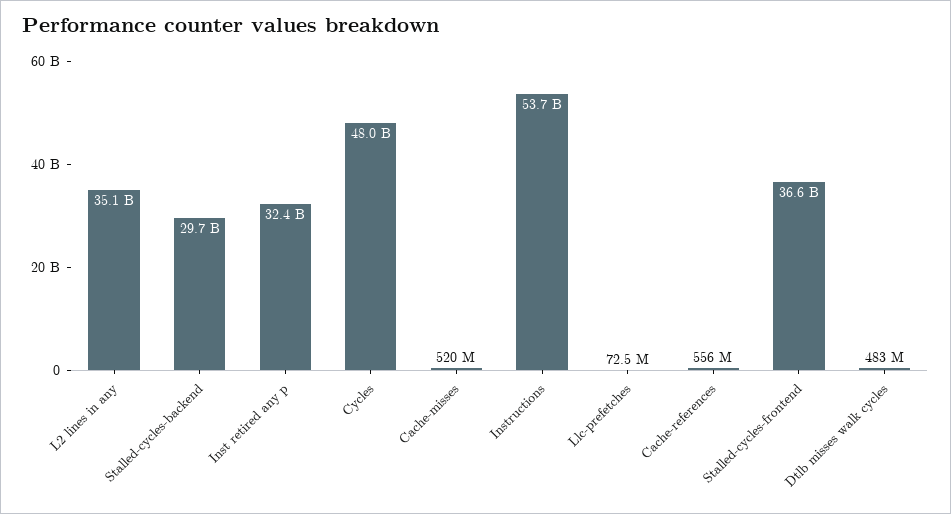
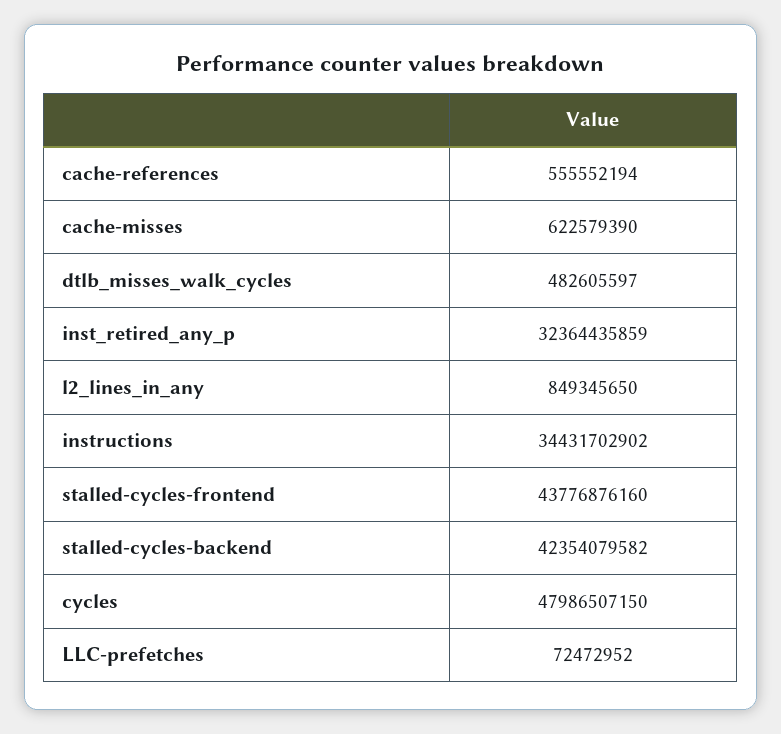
  {
-   "L2 lines in any": 35100000000,
+   "L2 lines in any": 849345650,
-   "Stalled-cycles-backend": 29700000000,
+   "Stalled-cycles-backend": 42354079582,
    "Inst retired any p": 32364435859,
    "Cycles": 47986507150,
-   "Cache-misses": 520000000,
+   "Cache-misses": 622579390,
-   "Instructions": 53700000000,
+   "Instructions": 34431702902,
    "Llc-prefetches": 72472952,
    "Cache-references": 555552194,
-   "Stalled-cycles-frontend": 36600000000,
+   "Stalled-cycles-frontend": 43776876160,
    "Dtlb misses walk cycles": 482605597
  }

